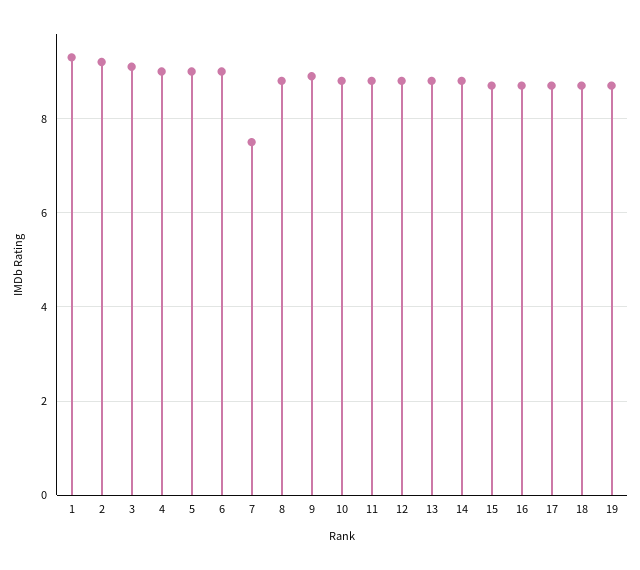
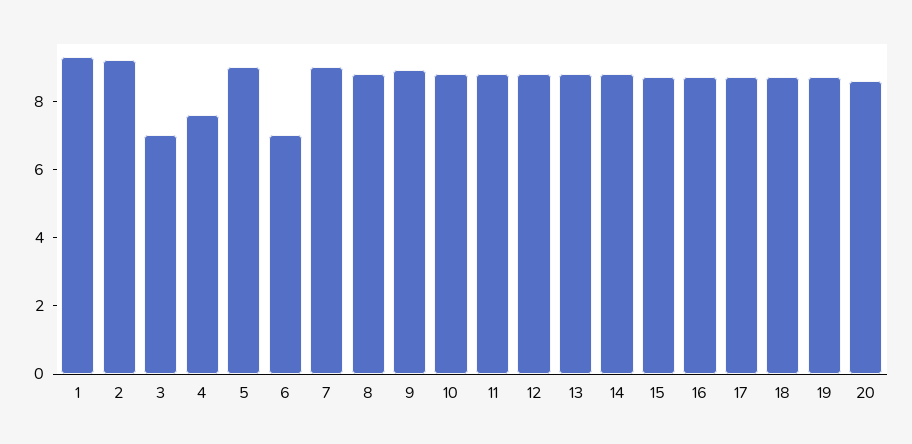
  {
    "1": 9.5,
    "2": 9,
-   "3": 9,
+   "3": 7,
-   "4": 9,
+   "4": 7.5,
    "5": 9,
-   "6": 9,
+   "6": 7,
-   "7": 7.5,
+   "7": 9,
    "8": 9,
    "9": 9,
    "10": 9,
    "11": 9,
    "12": 9,
    "13": 9,
    "14": 9,
    "15": 8.5,
    "16": 8.5,
    "17": 8.5,
    "18": 8.5,
-   "19": 8.5
+   "19": 8.5,
+   "20": 8.5
  }

